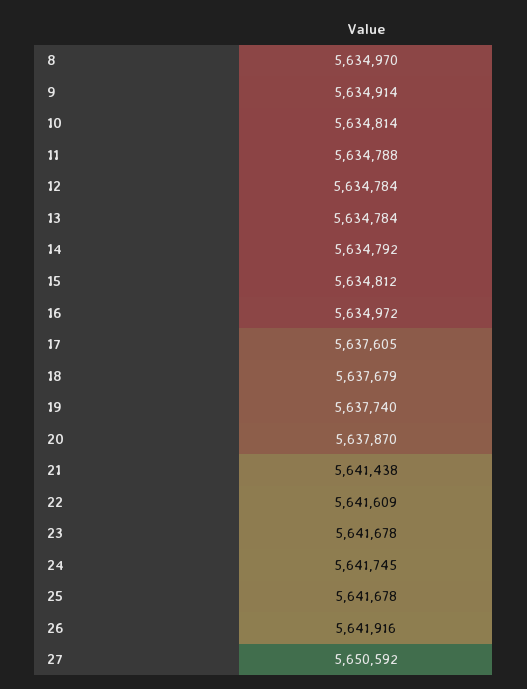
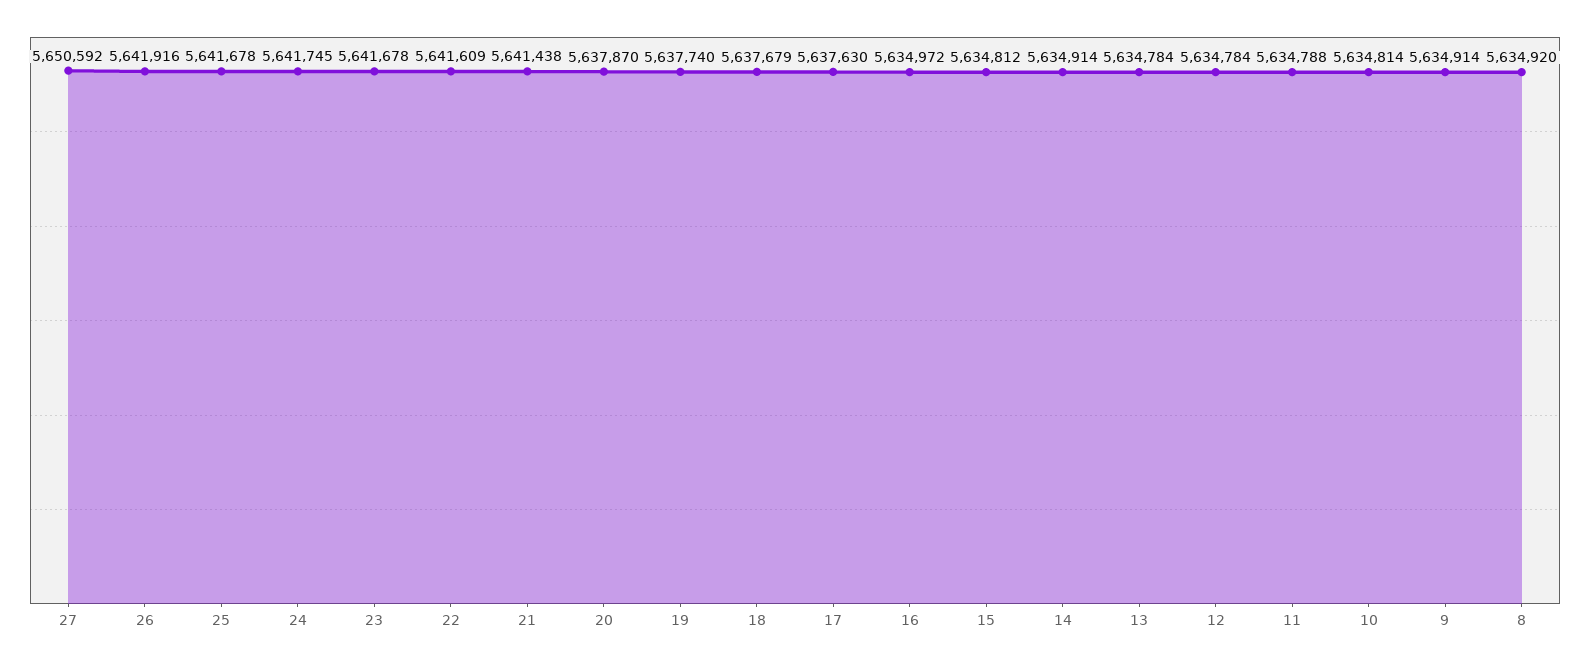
  {
-   "8": 5634970,
+   "8": 5634920,
    "9": 5634914,
    "10": 5634814,
    "11": 5634788,
    "12": 5634784,
    "13": 5634784,
-   "14": 5634792,
+   "14": 5634914,
    "15": 5634812,
    "16": 5634972,
-   "17": 5637605,
+   "17": 5637630,
    "18": 5637679,
    "19": 5637740,
    "20": 5637870,
    "21": 5641438,
    "22": 5641609,
    "23": 5641678,
    "24": 5641745,
    "25": 5641678,
    "26": 5641916,
    "27": 5650592
  }

